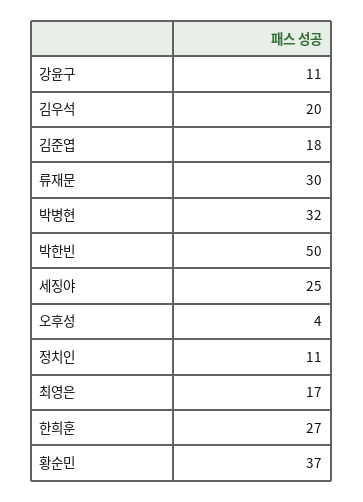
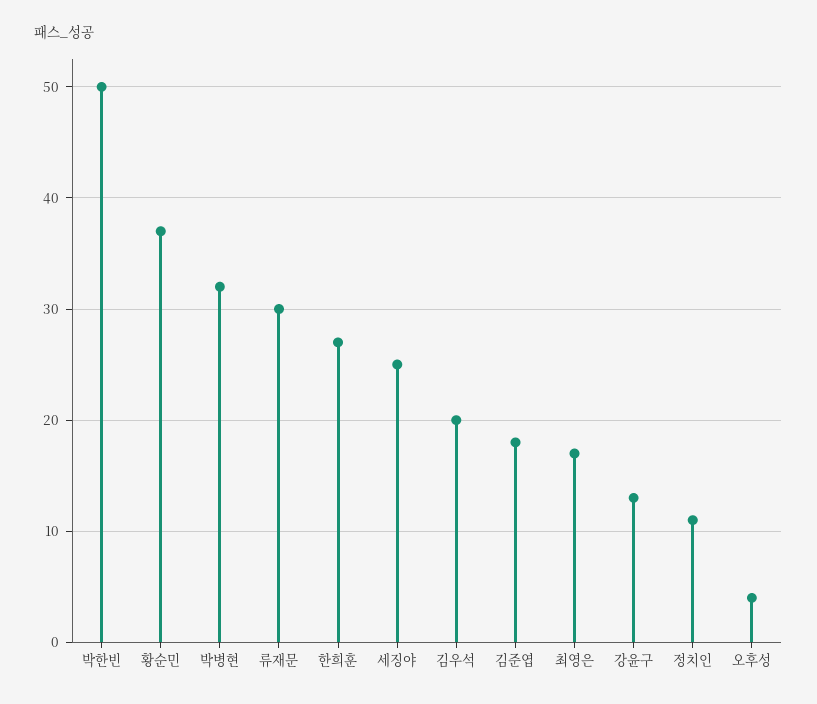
  {
-   "강윤구": 11,
+   "강윤구": 13,
    "김우석": 20,
    "김준엽": 18,
    "류재문": 30,
    "박병현": 32,
    "박한빈": 50,
    "세징야": 25,
    "오후성": 4,
    "정치인": 11,
    "최영은": 17,
    "한희훈": 27,
    "황순민": 37
  }

